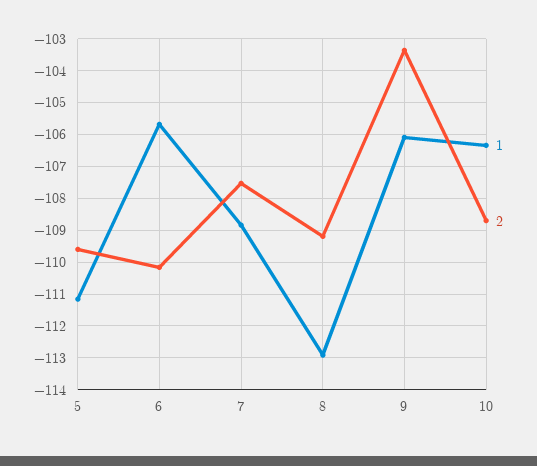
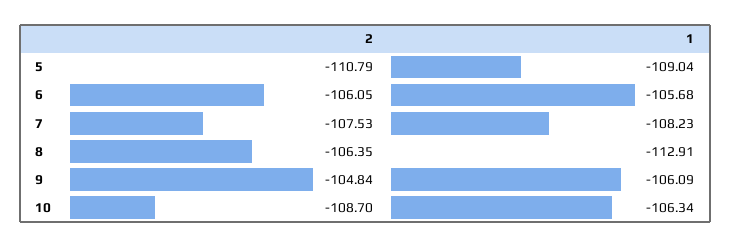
  {
    "1": {
-     "5": -111.2,
+     "5": -109.04,
      "6": -105.68,
-     "7": -108.8,
+     "7": -108.23,
      "8": -112.91,
      "9": -106.09,
      "10": -106.34
    },
    "2": {
-     "5": -109.6,
+     "5": -110.79,
-     "6": -110.2,
+     "6": -106.05,
      "7": -107.53,
-     "8": -109.2,
+     "8": -106.35,
-     "9": -103.4,
+     "9": -104.84,
      "10": -108.7
    }
  }

